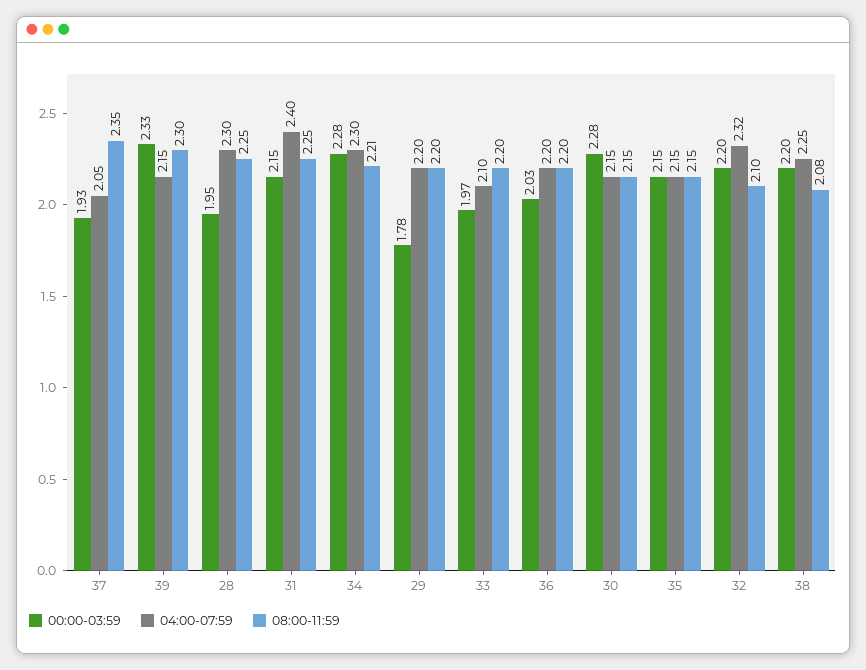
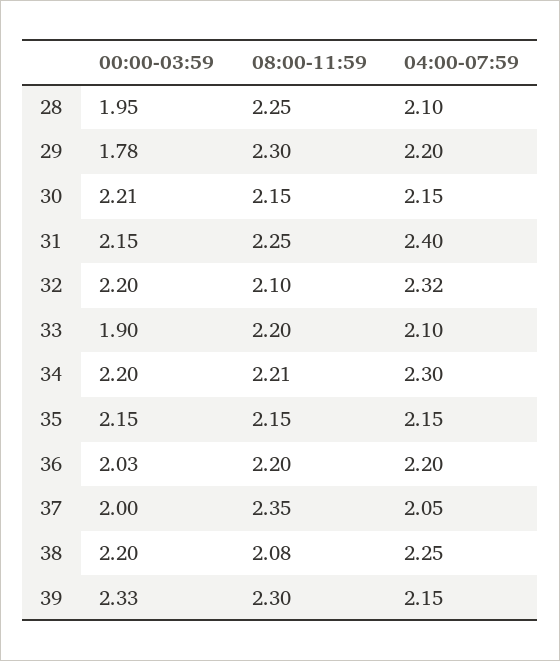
  {
    "00:00-03:59": {
-     "37": 1.93,
+     "37": 2,
      "39": 2.33,
      "28": 1.95,
      "31": 2.15,
-     "34": 2.28,
+     "34": 2.2,
      "29": 1.78,
-     "33": 1.97,
+     "33": 1.9,
      "36": 2.03,
-     "30": 2.28,
+     "30": 2.21,
      "35": 2.15,
      "32": 2.2,
      "38": 2.2
    },
    "04:00-07:59": {
      "37": 2.05,
      "39": 2.15,
-     "28": 2.3,
+     "28": 2.1,
      "31": 2.4,
      "34": 2.3,
      "29": 2.2,
      "33": 2.1,
      "36": 2.2,
      "30": 2.15,
      "35": 2.15,
      "32": 2.32,
      "38": 2.25
    },
    "08:00-11:59": {
      "37": 2.35,
      "39": 2.3,
      "28": 2.25,
      "31": 2.25,
      "34": 2.21,
-     "29": 2.2,
+     "29": 2.3,
      "33": 2.2,
      "36": 2.2,
      "30": 2.15,
      "35": 2.15,
      "32": 2.1,
      "38": 2.08
    }
  }

